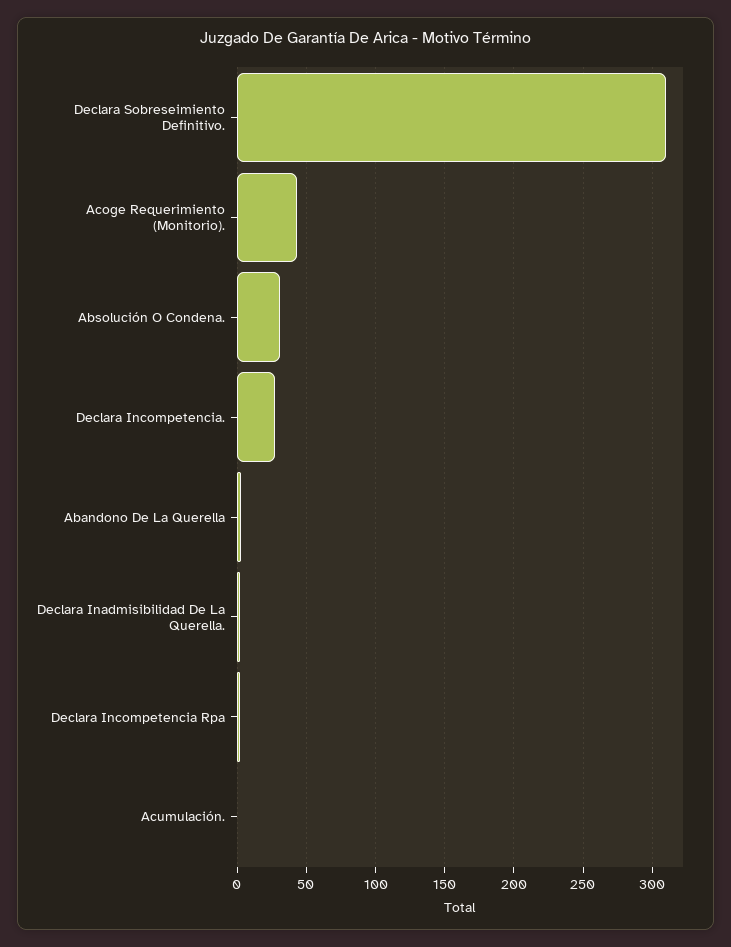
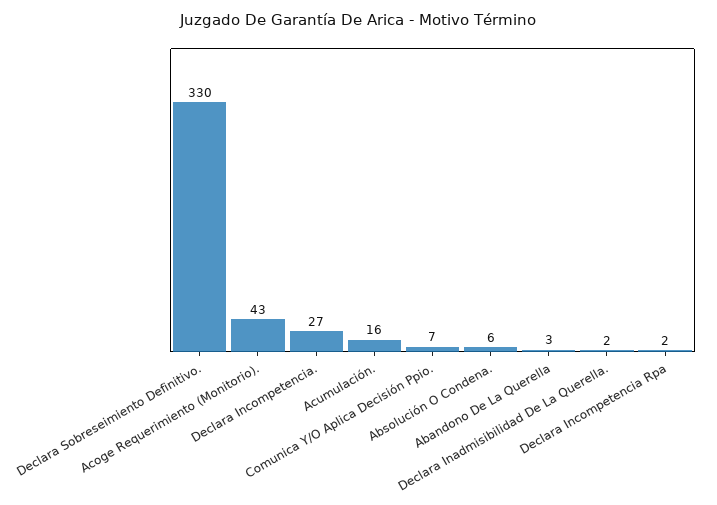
  {
-   "Declara Sobreseimiento Definitivo.": 310,
+   "Declara Sobreseimiento Definitivo.": 330,
    "Acoge Requerimiento (Monitorio).": 43,
-   "Absolución O Condena.": 30,
+   "Absolución O Condena.": 6,
    "Declara Incompetencia.": 27,
    "Abandono De La Querella": 3,
    "Declara Inadmisibilidad De La Querella.": 2,
    "Declara Incompetencia Rpa": 2,
-   "Acumulación.": 0
+   "Acumulación.": 16,
+   "Comunica Y/O Aplica Decisión Ppio.": 7
  }

